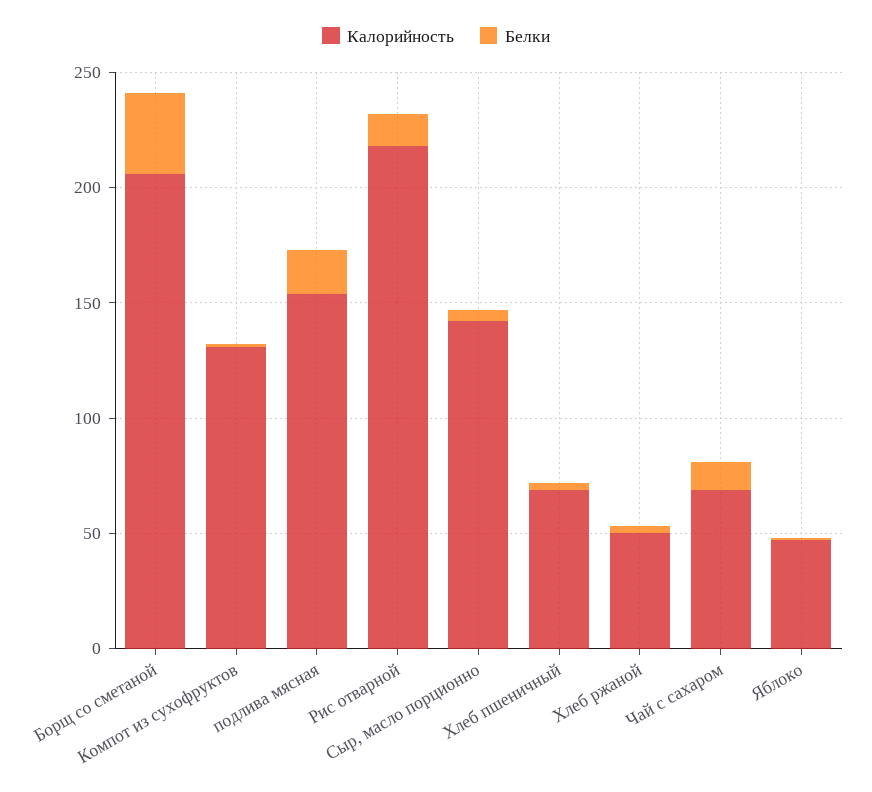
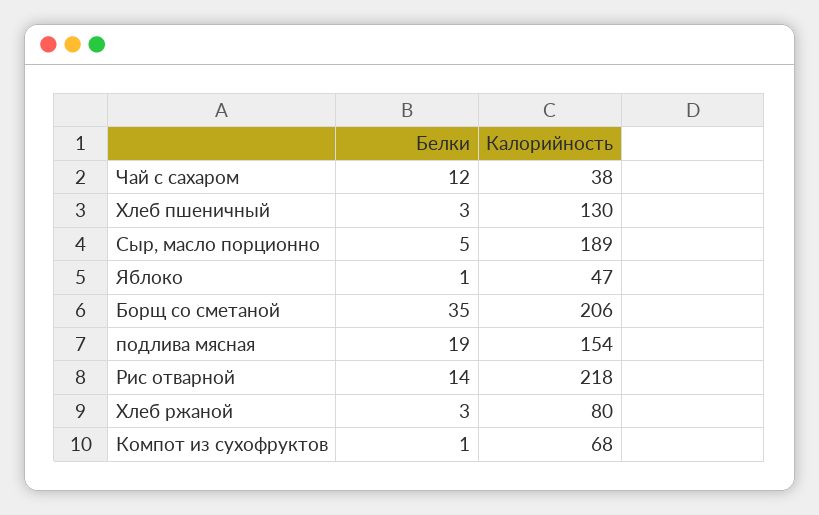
  {
    "Калорийность": {
      "Борщ со сметаной": 206,
-     "Компот из сухофруктов": 130,
+     "Компот из сухофруктов": 68,
      "подлива мясная": 154,
      "Рис отварной": 218,
-     "Сыр, масло порционно": 140,
+     "Сыр, масло порционно": 189,
-     "Хлеб пшеничный": 70,
+     "Хлеб пшеничный": 130,
-     "Хлеб ржаной": 50,
+     "Хлеб ржаной": 80,
-     "Чай с сахаром": 70,
+     "Чай с сахаром": 38,
      "Яблоко": 47
    },
    "Белки": {
      "Борщ со сметаной": 35,
      "Компот из сухофруктов": 1,
      "подлива мясная": 19,
      "Рис отварной": 14,
      "Сыр, масло порционно": 5,
      "Хлеб пшеничный": 3,
      "Хлеб ржаной": 3,
      "Чай с сахаром": 12,
      "Яблоко": 1
    }
  }

